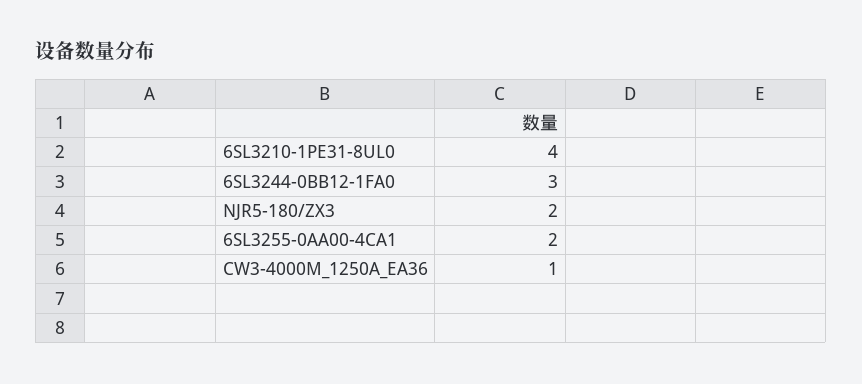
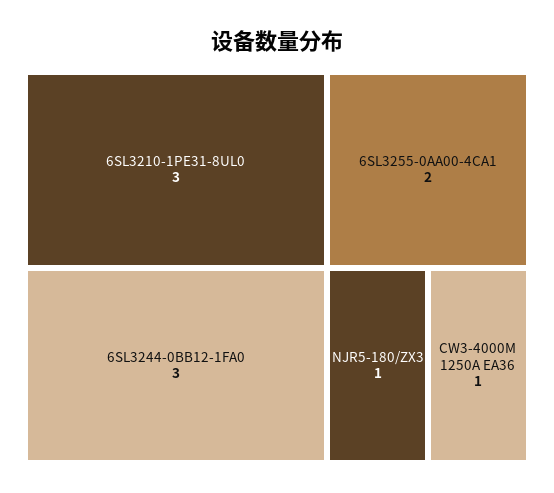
  {
-   "6SL3210-1PE31-8UL0": 4,
+   "6SL3210-1PE31-8UL0": 3,
    "6SL3244-0BB12-1FA0": 3,
-   "NJR5-180/ZX3": 2,
+   "NJR5-180/ZX3": 1,
    "6SL3255-0AA00-4CA1": 2,
    "CW3-4000M_1250A_EA36": 1
  }

